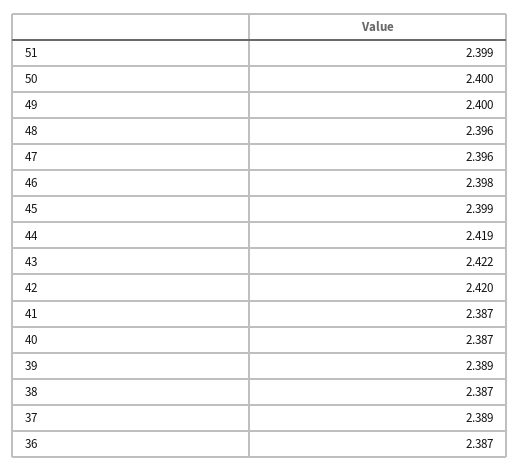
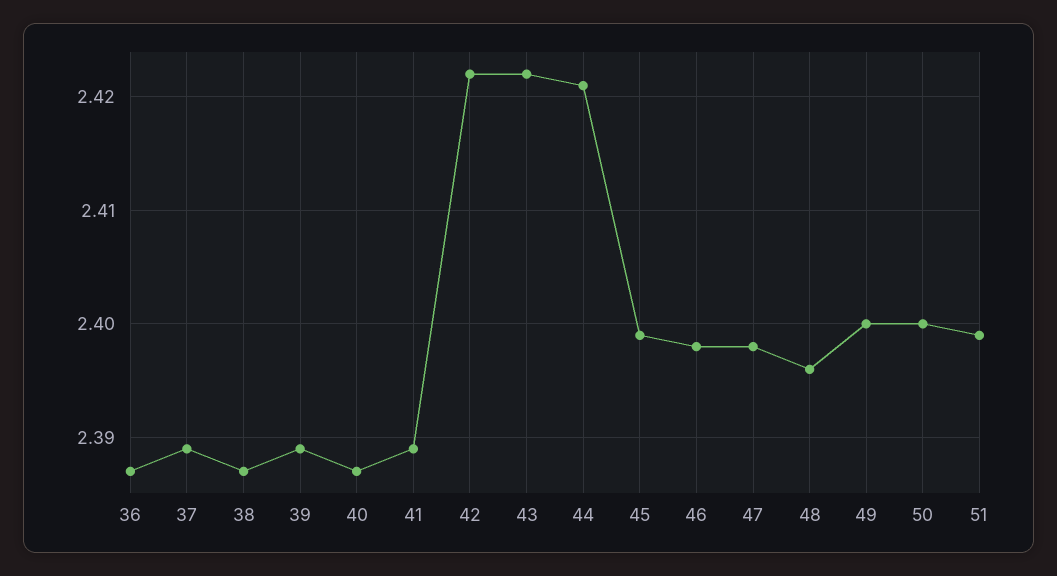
  {
    "51": 2.399,
    "50": 2.4,
    "49": 2.4,
    "48": 2.396,
-   "47": 2.396,
+   "47": 2.398,
    "46": 2.398,
    "45": 2.399,
-   "44": 2.419,
+   "44": 2.421,
    "43": 2.422,
-   "42": 2.42,
+   "42": 2.422,
-   "41": 2.387,
+   "41": 2.389,
    "40": 2.387,
    "39": 2.389,
    "38": 2.387,
    "37": 2.389,
    "36": 2.387
  }

